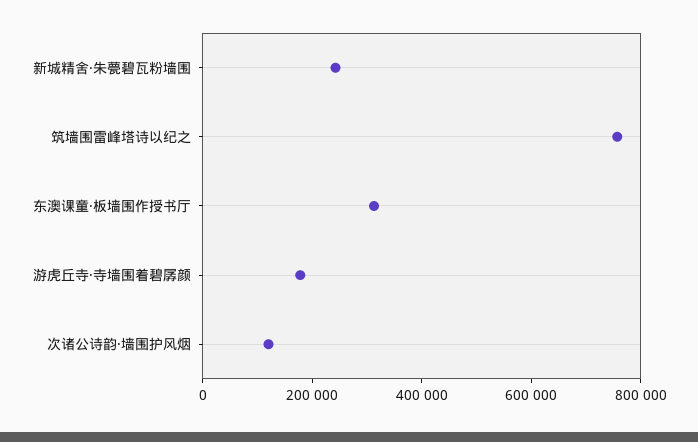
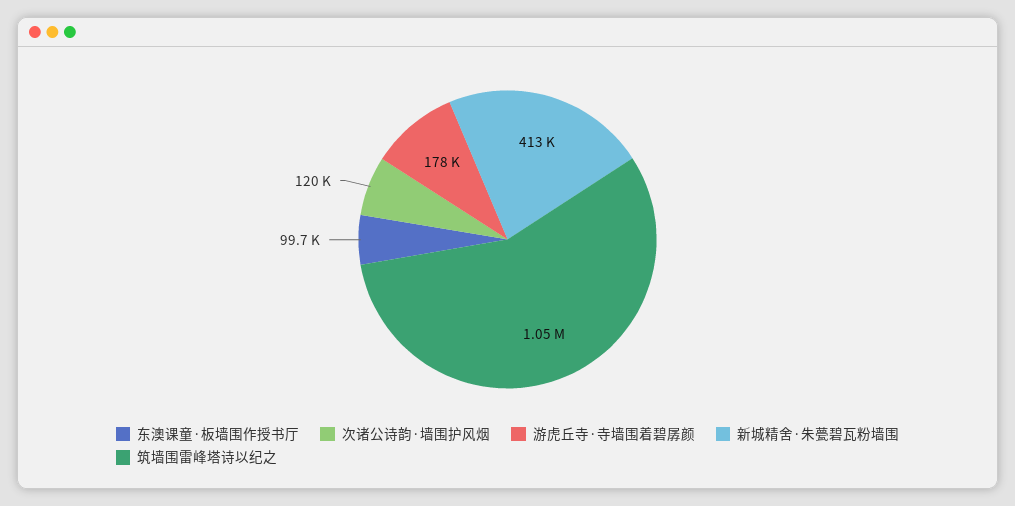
  {
-   "新城精舍·朱甍碧瓦粉墙围": 250000,
+   "新城精舍·朱甍碧瓦粉墙围": 413000,
-   "筑墙围雷峰塔诗以纪之": 750000,
+   "筑墙围雷峰塔诗以纪之": 1050000,
-   "东澳课童·板墙围作授书厅": 300000,
+   "东澳课童·板墙围作授书厅": 99700,
    "游虎丘寺·寺墙围着碧孱颜": 178000,
    "次诸公诗韵·墙围护风烟": 120000
  }

